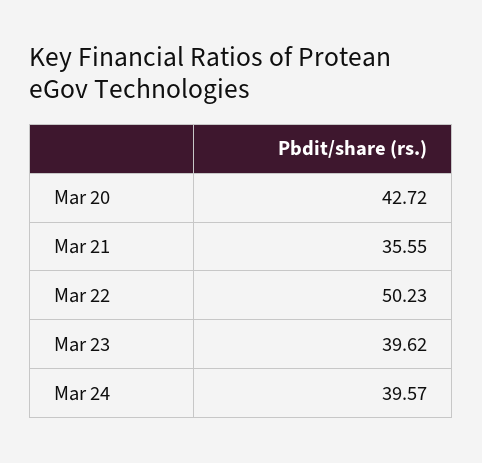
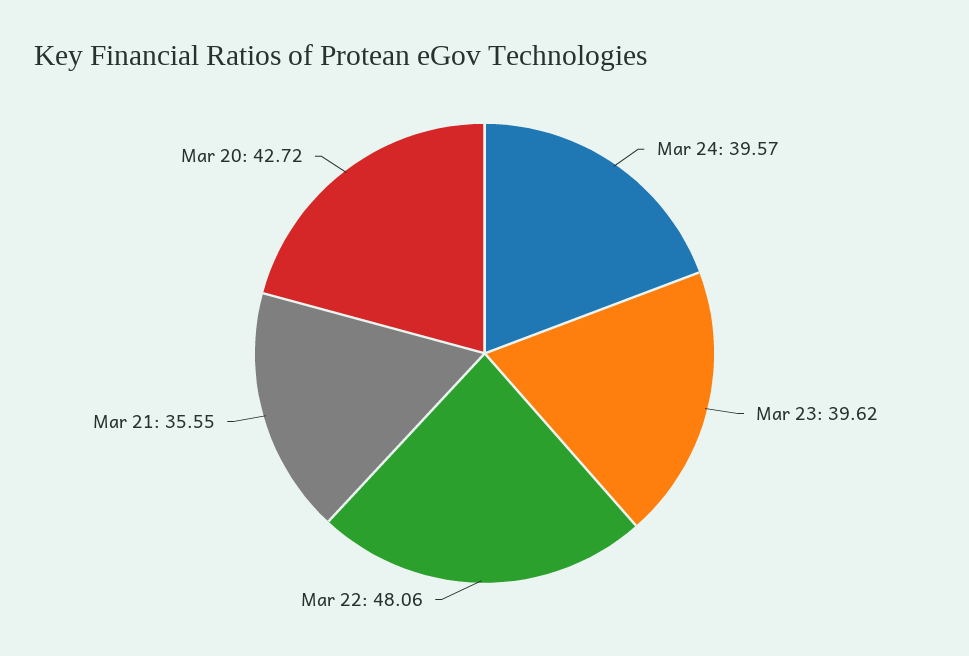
  {
    "Mar 20": 42.72,
    "Mar 21": 35.55,
-   "Mar 22": 50.23,
+   "Mar 22": 48.06,
    "Mar 23": 39.62,
    "Mar 24": 39.57
  }

